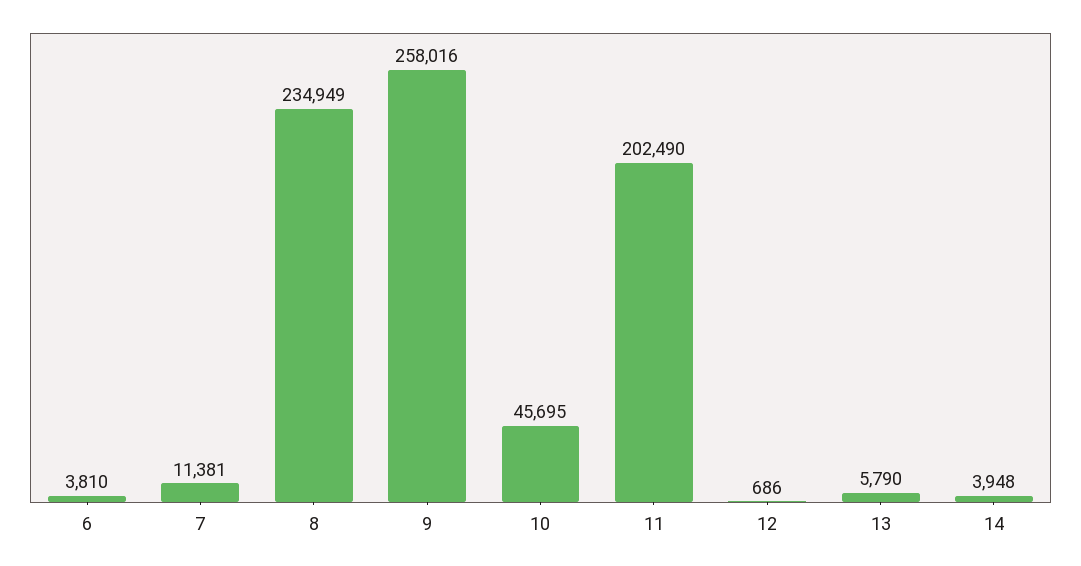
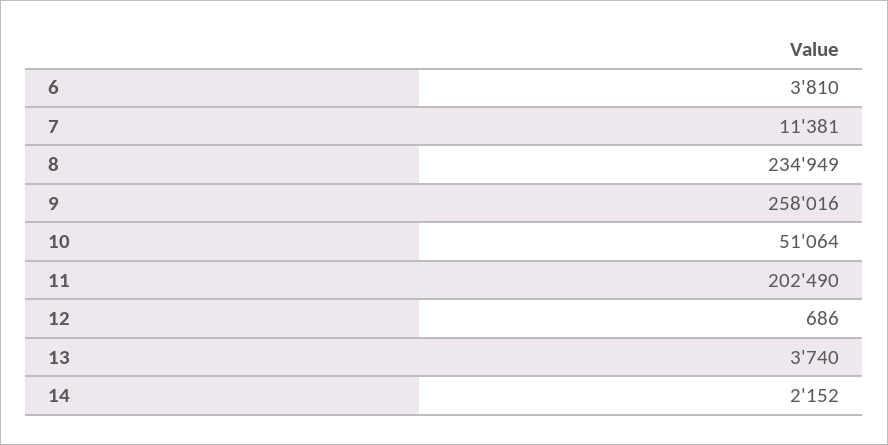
  {
    "6": 3810,
    "7": 11381,
    "8": 234949,
    "9": 258016,
-   "10": 45695,
+   "10": 51064,
    "11": 202490,
    "12": 686,
-   "13": 5790,
+   "13": 3740,
-   "14": 3948
+   "14": 2152
  }

